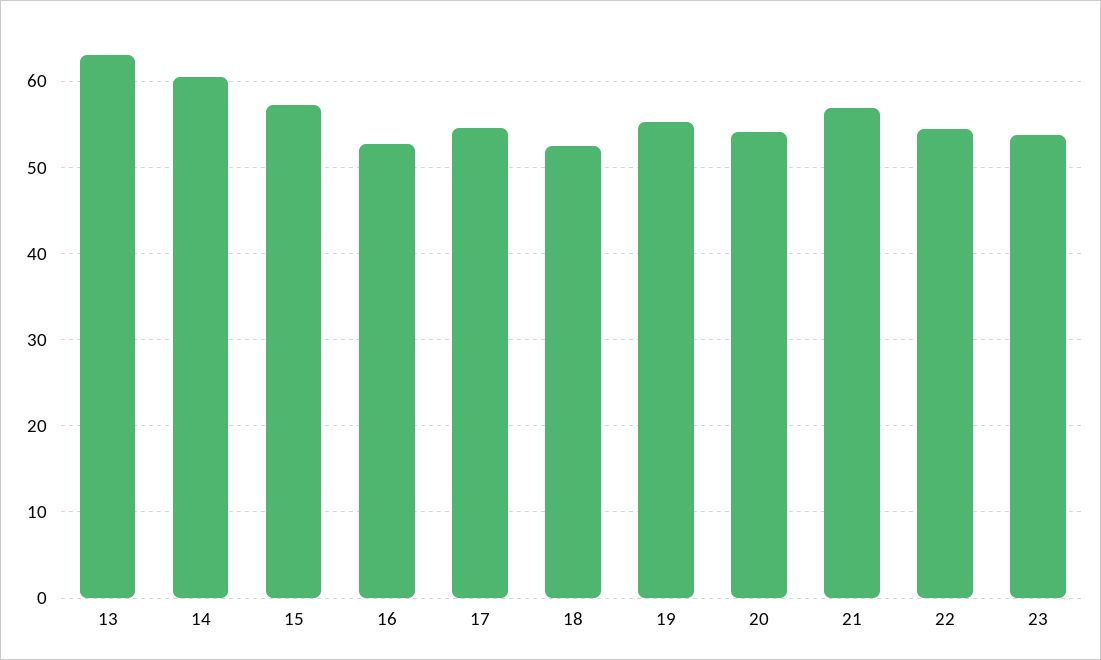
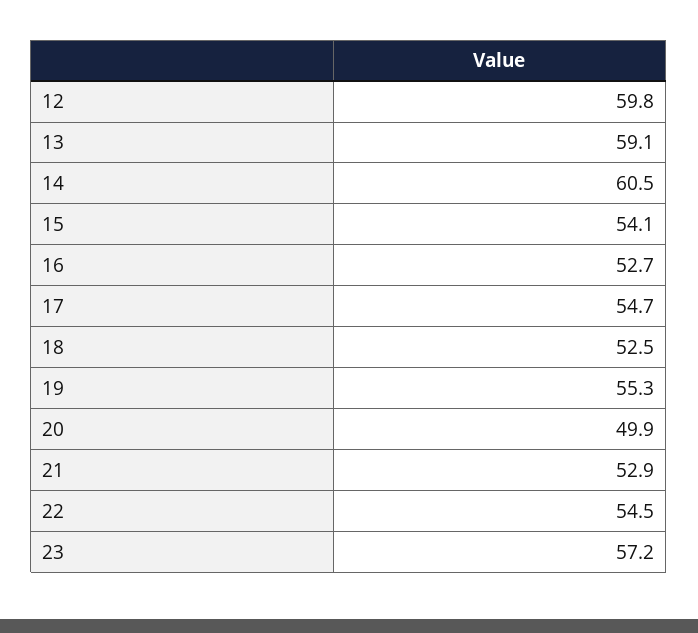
  {
-   "13": 63,
+   "13": 59.1,
    "14": 60.5,
-   "15": 57,
+   "15": 54.1,
    "16": 52.7,
    "17": 54.7,
    "18": 52.5,
    "19": 55.3,
-   "20": 54,
+   "20": 49.9,
-   "21": 57,
+   "21": 52.9,
    "22": 54.5,
-   "23": 54
+   "23": 57.2,
+   "12": 59.8
  }

